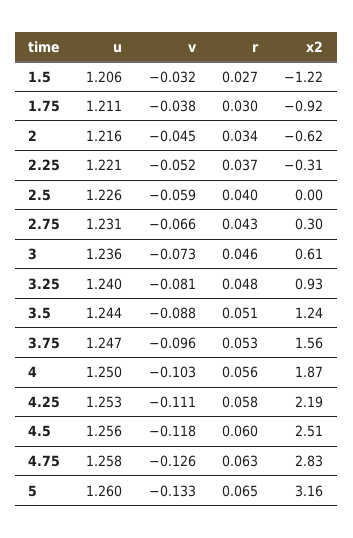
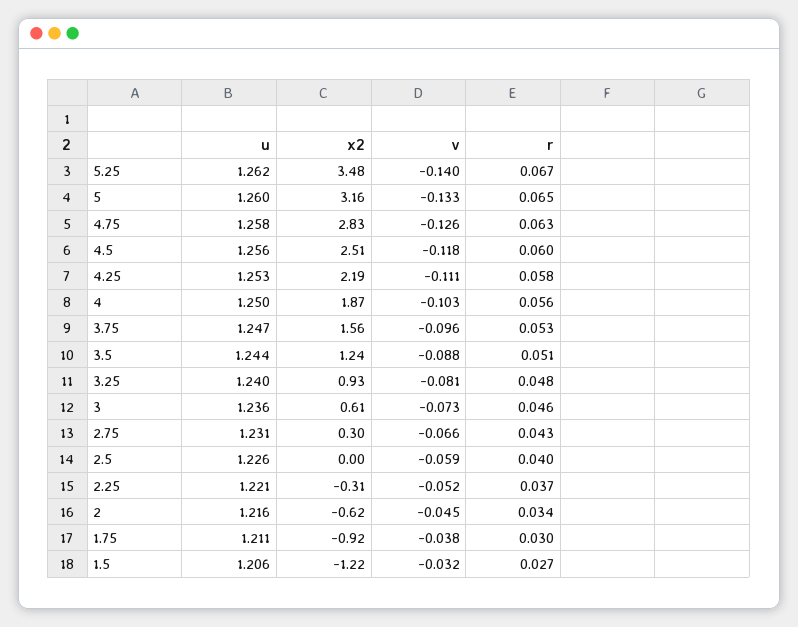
  {
    "u": {
      "1.5": 1.206,
      "1.75": 1.211,
      "2": 1.216,
      "2.25": 1.221,
      "2.5": 1.226,
      "2.75": 1.231,
      "3": 1.236,
      "3.25": 1.24,
      "3.5": 1.244,
      "3.75": 1.247,
      "4": 1.25,
      "4.25": 1.253,
      "4.5": 1.256,
      "4.75": 1.258,
-     "5": 1.26
+     "5": 1.26,
+     "5.25": 1.262
    },
    "v": {
      "1.5": -0.032,
      "1.75": -0.038,
      "2": -0.045,
      "2.25": -0.052,
      "2.5": -0.059,
      "2.75": -0.066,
      "3": -0.073,
      "3.25": -0.081,
      "3.5": -0.088,
      "3.75": -0.096,
      "4": -0.103,
      "4.25": -0.111,
      "4.5": -0.118,
      "4.75": -0.126,
-     "5": -0.133
+     "5": -0.133,
+     "5.25": -0.14
    },
    "r": {
      "1.5": 0.027,
      "1.75": 0.03,
      "2": 0.034,
      "2.25": 0.037,
      "2.5": 0.04,
      "2.75": 0.043,
      "3": 0.046,
      "3.25": 0.048,
      "3.5": 0.051,
      "3.75": 0.053,
      "4": 0.056,
      "4.25": 0.058,
      "4.5": 0.06,
      "4.75": 0.063,
-     "5": 0.065
+     "5": 0.065,
+     "5.25": 0.067
    },
    "x2": {
      "1.5": -1.22,
      "1.75": -0.92,
      "2": -0.62,
      "2.25": -0.31,
      "2.5": 0,
      "2.75": 0.3,
      "3": 0.61,
      "3.25": 0.93,
      "3.5": 1.24,
      "3.75": 1.56,
      "4": 1.87,
      "4.25": 2.19,
      "4.5": 2.51,
      "4.75": 2.83,
-     "5": 3.16
+     "5": 3.16,
+     "5.25": 3.48
    }
  }

